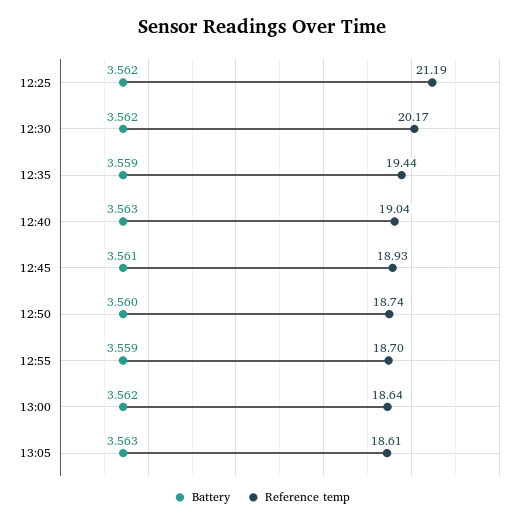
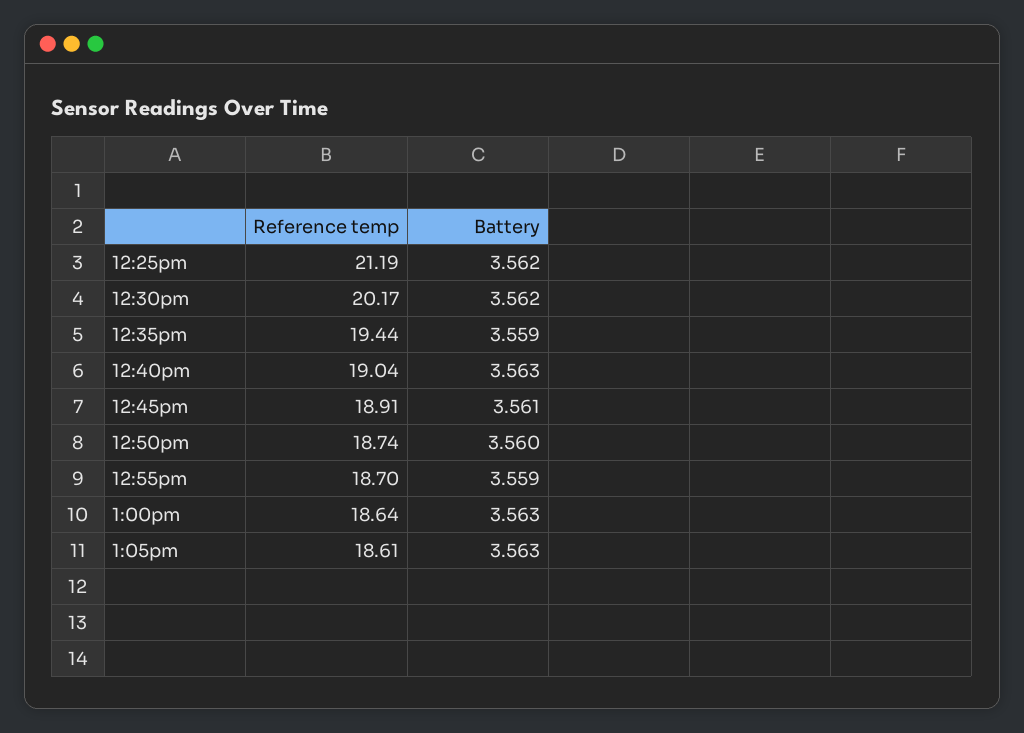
  {
    "Battery": {
      "12:25": 3.562,
      "12:30": 3.562,
      "12:35": 3.559,
      "12:40": 3.563,
      "12:45": 3.561,
      "12:50": 3.56,
      "12:55": 3.559,
-     "13:00": 3.562,
+     "13:00": 3.563,
      "13:05": 3.563
    },
    "Reference temp": {
      "12:25": 21.19,
      "12:30": 20.17,
      "12:35": 19.44,
      "12:40": 19.04,
-     "12:45": 18.93,
+     "12:45": 18.91,
      "12:50": 18.74,
      "12:55": 18.7,
      "13:00": 18.64,
      "13:05": 18.61
    }
  }

